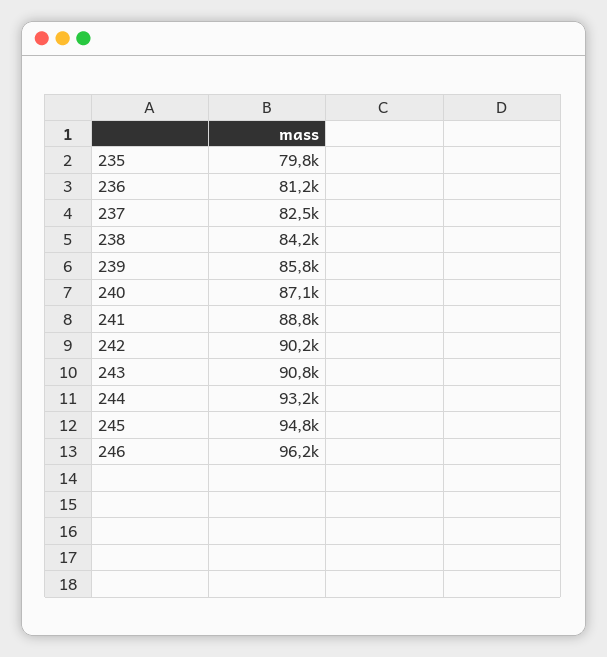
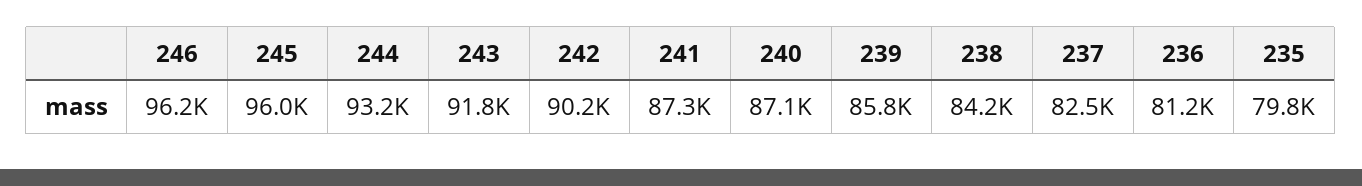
  {
    "235": 79800,
    "236": 81200,
    "237": 82500,
    "238": 84200,
    "239": 85800,
    "240": 87100,
-   "241": 88800,
+   "241": 87300,
    "242": 90200,
-   "243": 90800,
+   "243": 91800,
    "244": 93200,
-   "245": 94800,
+   "245": 96000,
    "246": 96200
  }

